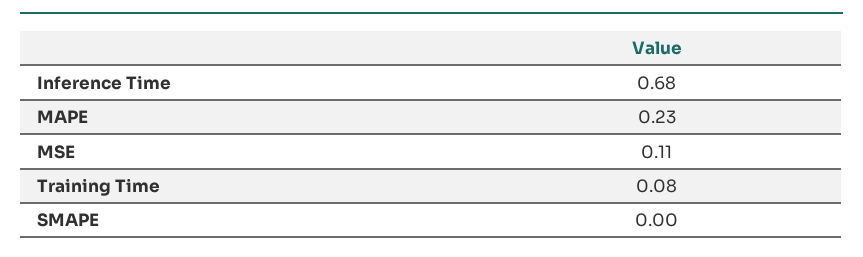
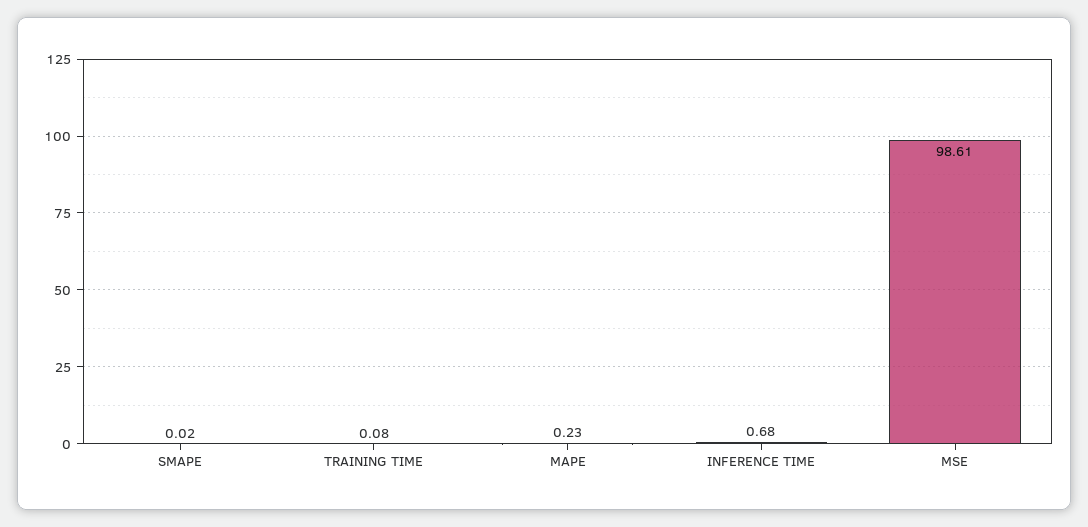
  {
    "Inference Time": 0.68,
    "MAPE": 0.23,
-   "MSE": 0.11,
+   "MSE": 98.61,
    "Training Time": 0.08,
-   "SMAPE": 0
+   "SMAPE": 0.02
  }

